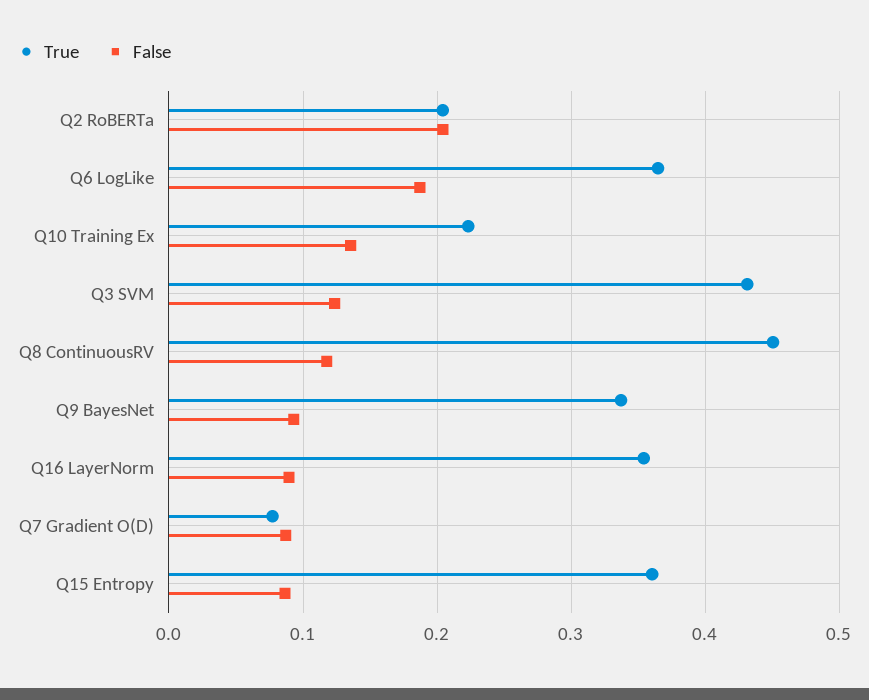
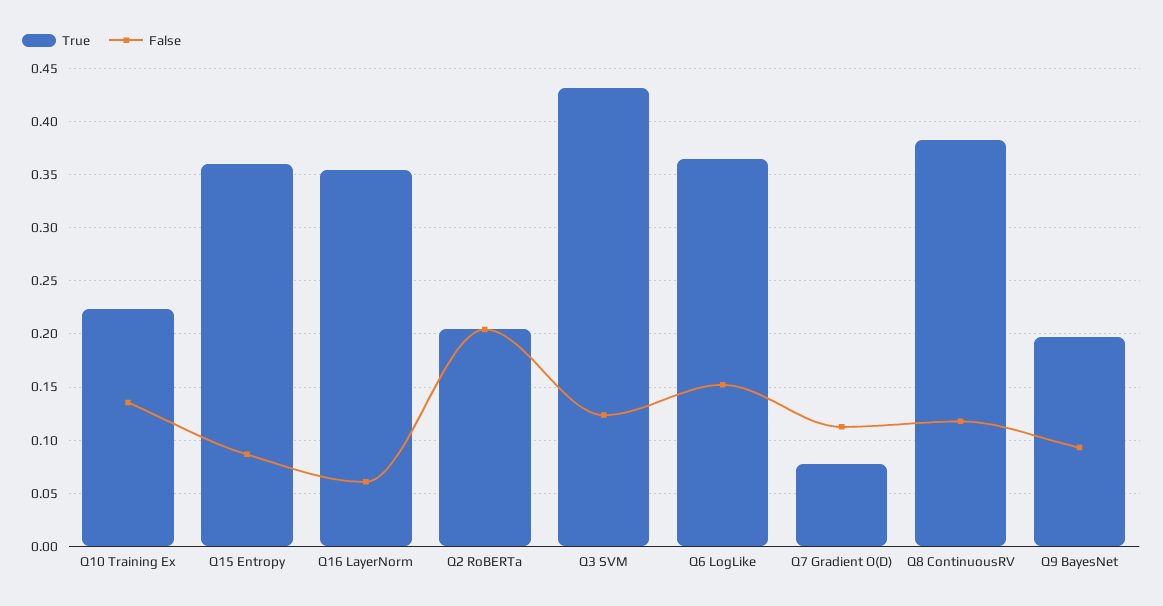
  {
    "True": {
      "Q2 RoBERTa": 0.2,
      "Q6 LogLike": 0.36,
      "Q10 Training Ex": 0.22,
      "Q3 SVM": 0.43,
-     "Q8 ContinuousRV": 0.45,
+     "Q8 ContinuousRV": 0.38,
-     "Q9 BayesNet": 0.34,
+     "Q9 BayesNet": 0.2,
      "Q16 LayerNorm": 0.35,
      "Q7 Gradient O(D)": 0.08,
      "Q15 Entropy": 0.36
    },
    "False": {
      "Q2 RoBERTa": 0.2,
-     "Q6 LogLike": 0.19,
+     "Q6 LogLike": 0.15,
      "Q10 Training Ex": 0.14,
      "Q3 SVM": 0.12,
      "Q8 ContinuousRV": 0.12,
      "Q9 BayesNet": 0.09,
-     "Q16 LayerNorm": 0.09,
+     "Q16 LayerNorm": 0.06,
-     "Q7 Gradient O(D)": 0.09,
+     "Q7 Gradient O(D)": 0.11,
      "Q15 Entropy": 0.09
    }
  }

